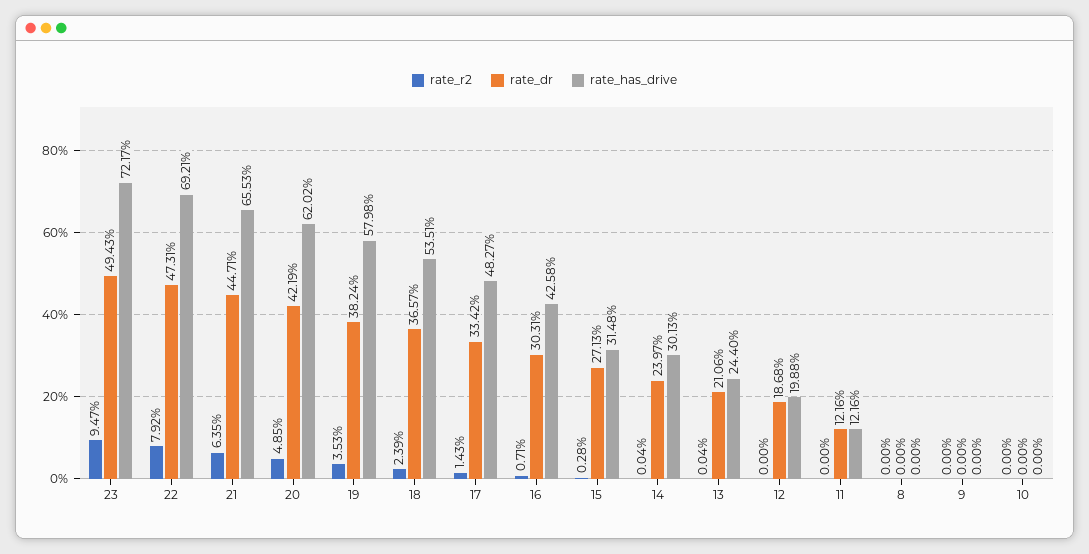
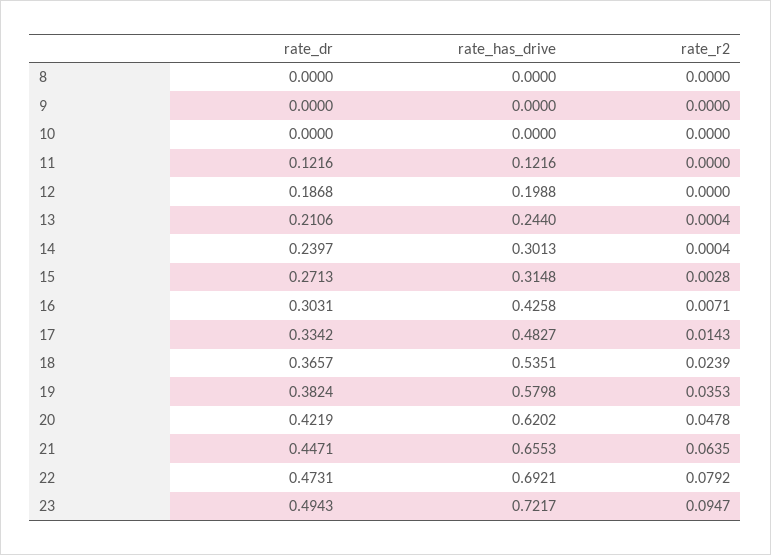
  {
    "rate_r2": {
      "23": 0.0947,
      "22": 0.0792,
      "21": 0.0635,
-     "20": 0.0485,
+     "20": 0.0478,
      "19": 0.0353,
      "18": 0.0239,
      "17": 0.0143,
      "16": 0.0071,
      "15": 0.0028,
      "14": 0.0004,
      "13": 0.0004,
      "12": 0,
      "11": 0,
      "8": 0,
      "9": 0,
      "10": 0
    },
    "rate_dr": {
      "23": 0.4943,
      "22": 0.4731,
      "21": 0.4471,
      "20": 0.4219,
      "19": 0.3824,
      "18": 0.3657,
      "17": 0.3342,
      "16": 0.3031,
      "15": 0.2713,
      "14": 0.2397,
      "13": 0.2106,
      "12": 0.1868,
      "11": 0.1216,
      "8": 0,
      "9": 0,
      "10": 0
    },
    "rate_has_drive": {
      "23": 0.7217,
      "22": 0.6921,
      "21": 0.6553,
      "20": 0.6202,
      "19": 0.5798,
      "18": 0.5351,
      "17": 0.4827,
      "16": 0.4258,
      "15": 0.3148,
      "14": 0.3013,
      "13": 0.244,
      "12": 0.1988,
      "11": 0.1216,
      "8": 0,
      "9": 0,
      "10": 0
    }
  }

